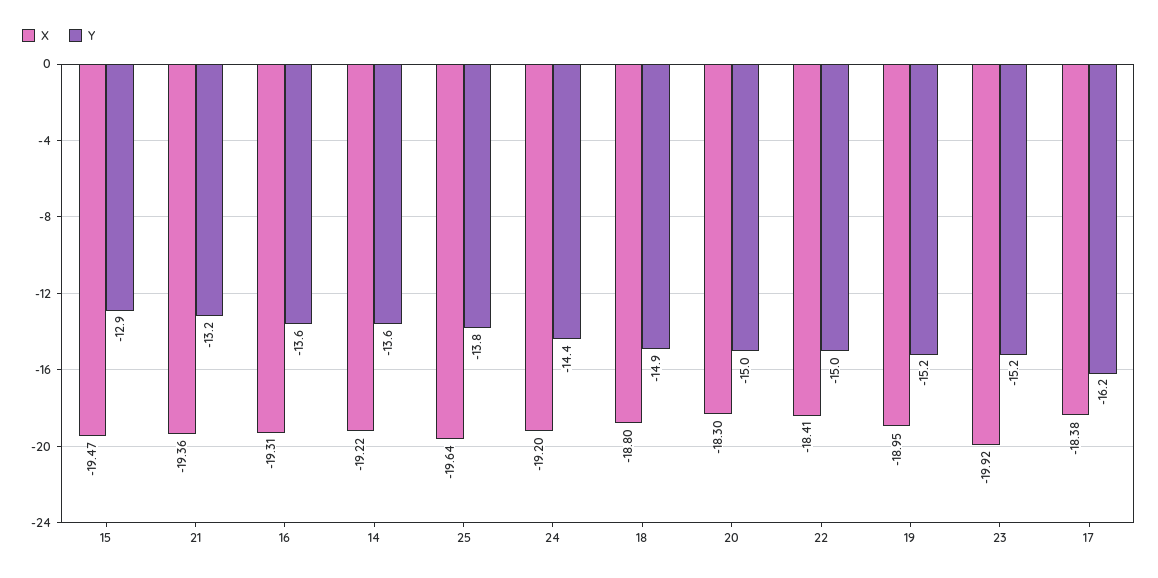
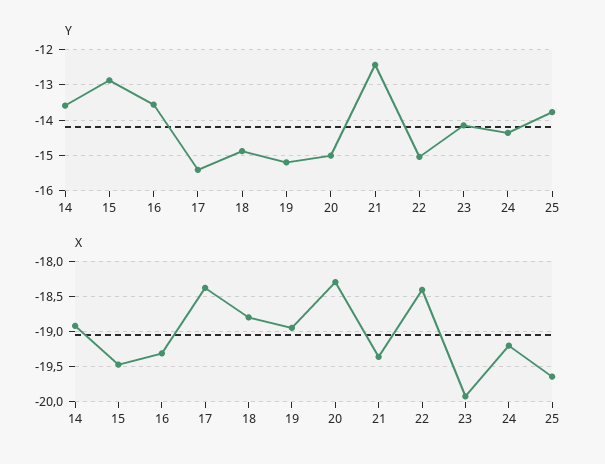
  {
    "X": {
      "15": -19.47,
      "21": -19.36,
      "16": -19.31,
-     "14": -19.22,
+     "14": -18.9,
      "25": -19.64,
      "24": -19.2,
      "18": -18.8,
      "20": -18.3,
      "22": -18.41,
      "19": -18.95,
      "23": -19.92,
      "17": -18.38
    },
    "Y": {
      "15": -12.9,
-     "21": -13.2,
+     "21": -12.4,
      "16": -13.6,
      "14": -13.6,
      "25": -13.8,
      "24": -14.4,
      "18": -14.9,
      "20": -15,
      "22": -15,
      "19": -15.2,
-     "23": -15.2,
+     "23": -14.2,
-     "17": -16.2
+     "17": -15.4
    }
  }

